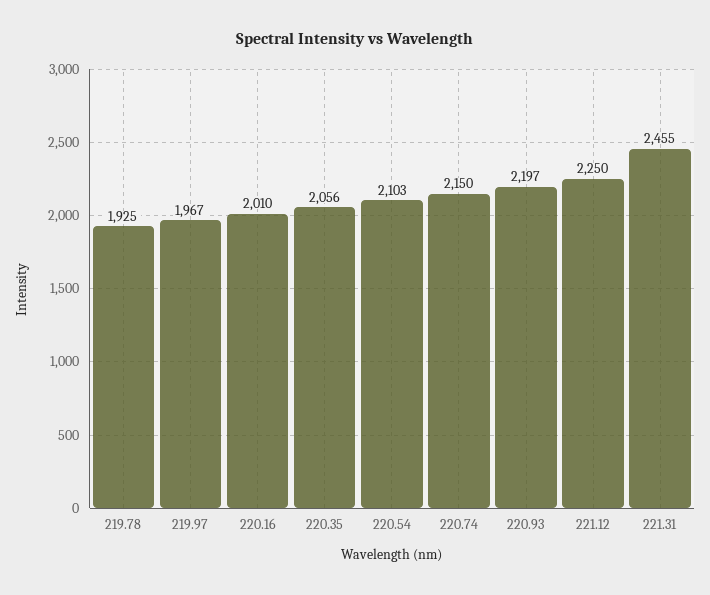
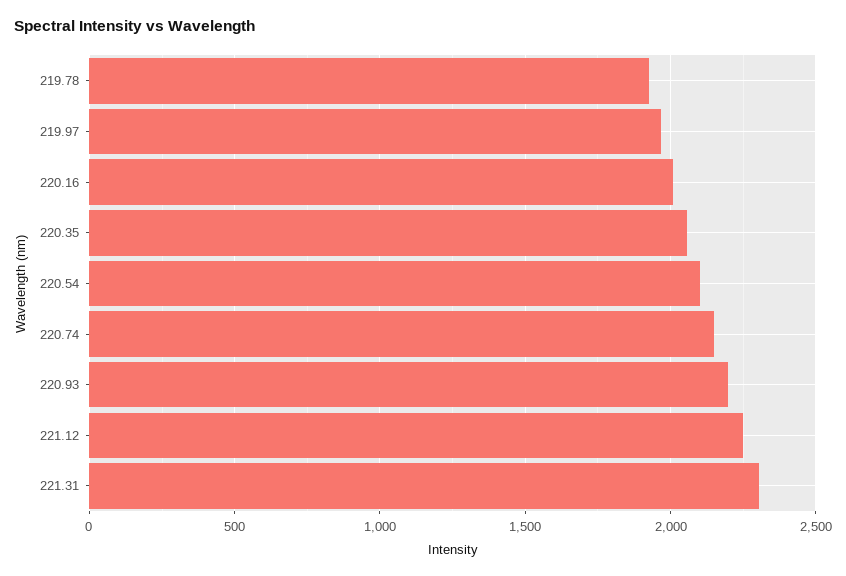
  {
    "219.78": 1925,
    "219.97": 1967,
    "220.16": 2010,
    "220.35": 2056,
    "220.54": 2103,
    "220.74": 2150,
    "220.93": 2197,
    "221.12": 2250,
-   "221.31": 2455
+   "221.31": 2300
  }

